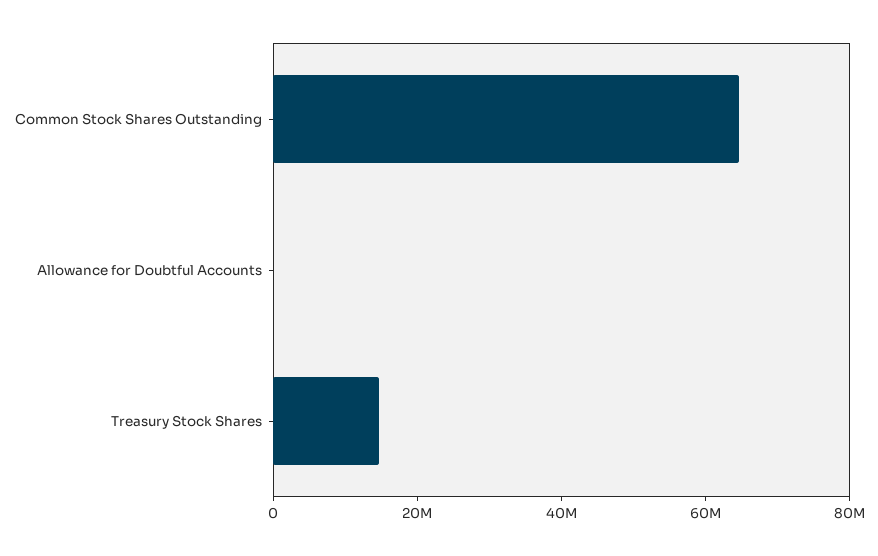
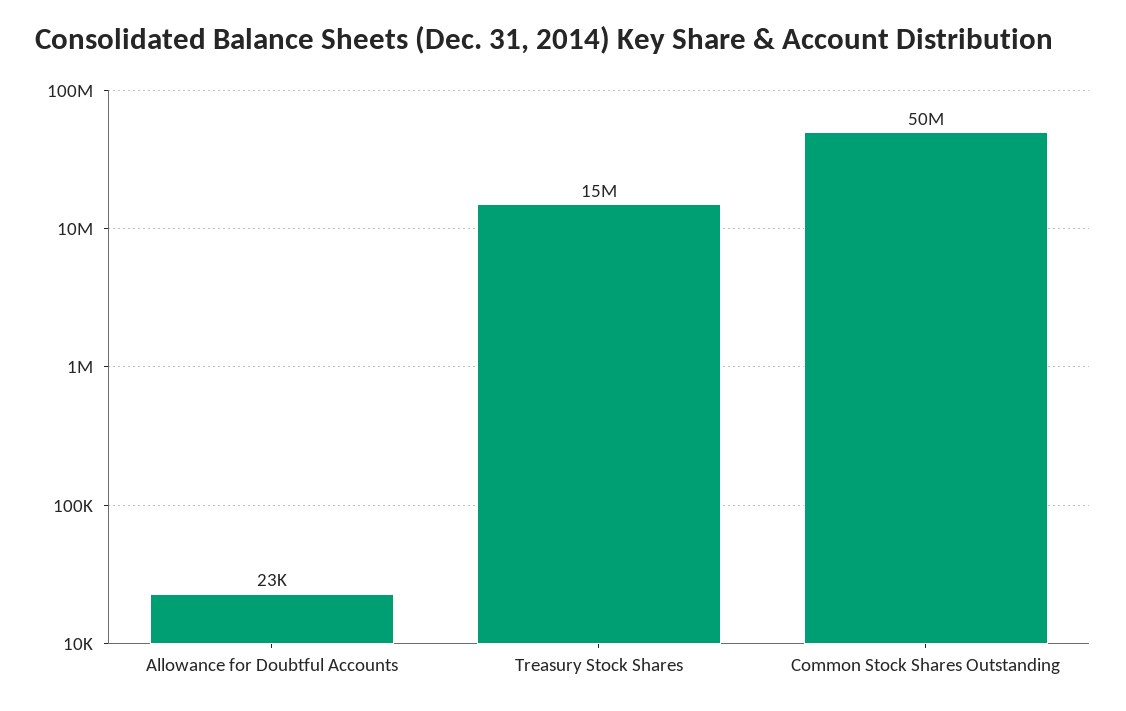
  {
-   "Common Stock Shares Outstanding": 65000000,
+   "Common Stock Shares Outstanding": 50000000,
    "Allowance for Doubtful Accounts": 23000,
    "Treasury Stock Shares": 15000000
  }

